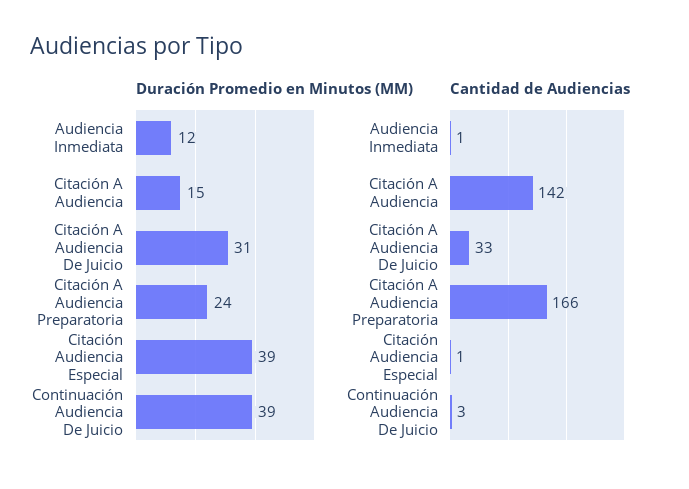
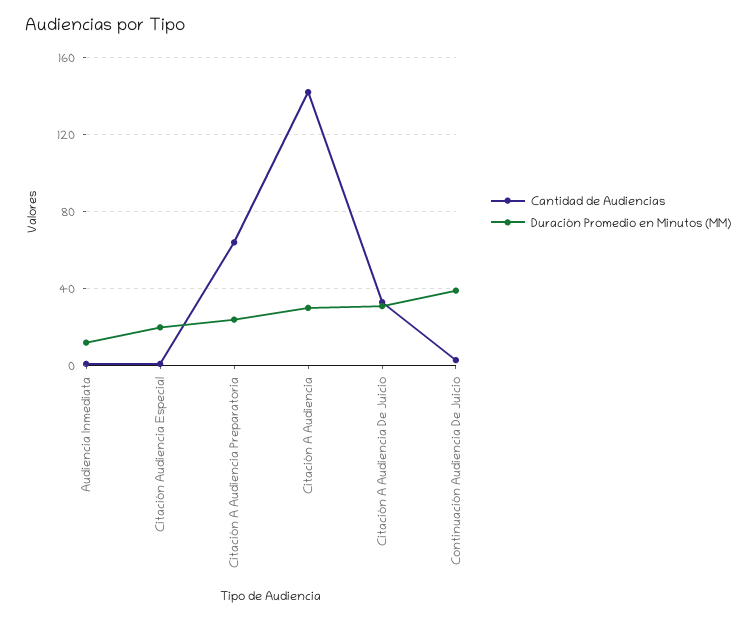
  {
    "Duración Promedio en Minutos (MM)": {
      "Audiencia Inmediata": 12,
-     "Citación A Audiencia": 15,
+     "Citación A Audiencia": 30,
      "Citación A Audiencia De Juicio": 31,
      "Citación A Audiencia Preparatoria": 24,
-     "Citación Audiencia Especial": 39,
+     "Citación Audiencia Especial": 20,
      "Continuación Audiencia De Juicio": 39
    },
    "Cantidad de Audiencias": {
      "Audiencia Inmediata": 1,
      "Citación A Audiencia": 142,
      "Citación A Audiencia De Juicio": 33,
-     "Citación A Audiencia Preparatoria": 166,
+     "Citación A Audiencia Preparatoria": 65,
      "Citación Audiencia Especial": 1,
      "Continuación Audiencia De Juicio": 3
    }
  }

